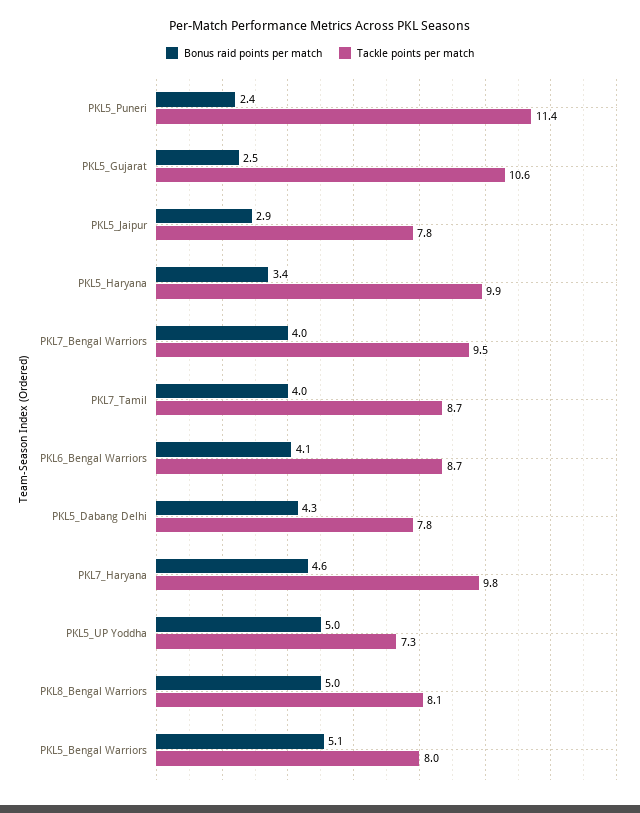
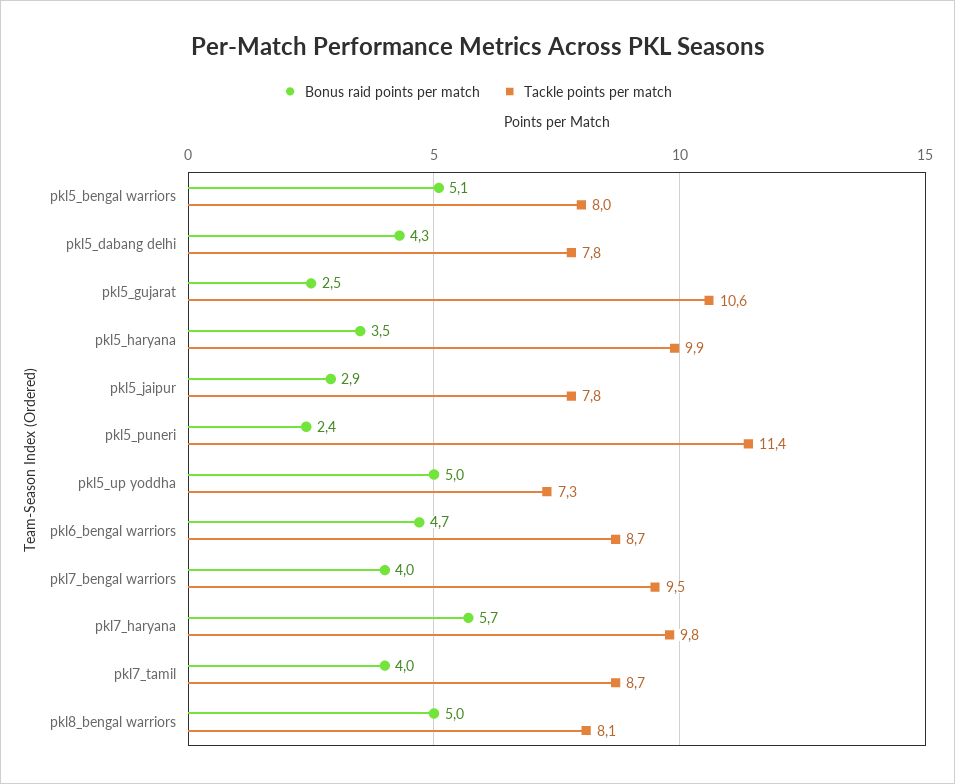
  {
    "Bonus raid points per match": {
      "PKL5_Puneri": 2.4,
      "PKL5_Gujarat": 2.5,
      "PKL5_Jaipur": 2.9,
-     "PKL5_Haryana": 3.4,
+     "PKL5_Haryana": 3.5,
      "PKL7_Bengal Warriors": 4,
      "PKL7_Tamil": 4,
-     "PKL6_Bengal Warriors": 4.1,
+     "PKL6_Bengal Warriors": 4.7,
      "PKL5_Dabang Delhi": 4.3,
-     "PKL7_Haryana": 4.6,
+     "PKL7_Haryana": 5.7,
      "PKL5_UP Yoddha": 5,
      "PKL8_Bengal Warriors": 5,
      "PKL5_Bengal Warriors": 5.1
    },
    "Tackle points per match": {
      "PKL5_Puneri": 11.4,
      "PKL5_Gujarat": 10.6,
      "PKL5_Jaipur": 7.8,
      "PKL5_Haryana": 9.9,
      "PKL7_Bengal Warriors": 9.5,
      "PKL7_Tamil": 8.7,
      "PKL6_Bengal Warriors": 8.7,
      "PKL5_Dabang Delhi": 7.8,
      "PKL7_Haryana": 9.8,
      "PKL5_UP Yoddha": 7.3,
      "PKL8_Bengal Warriors": 8.1,
      "PKL5_Bengal Warriors": 8
    }
  }

